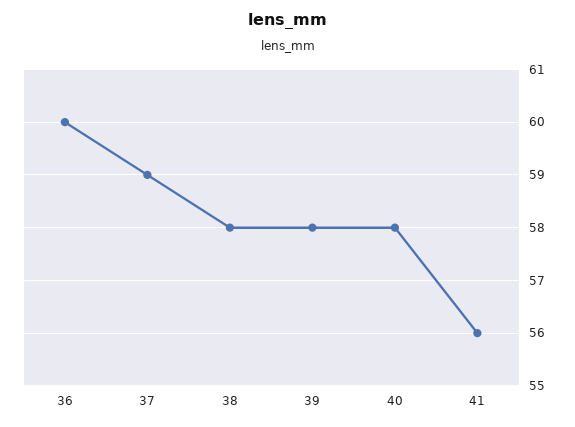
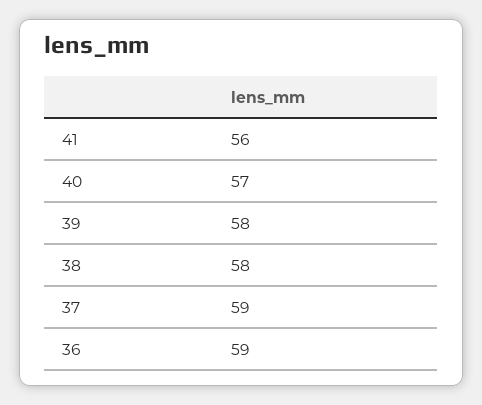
  {
-   "36": 60,
+   "36": 59,
    "37": 59,
    "38": 58,
    "39": 58,
-   "40": 58,
+   "40": 57,
    "41": 56
  }

